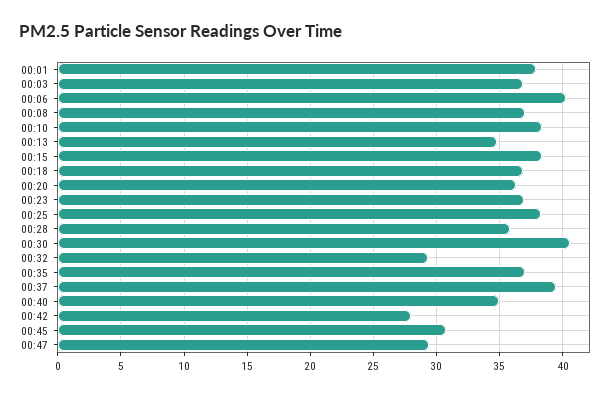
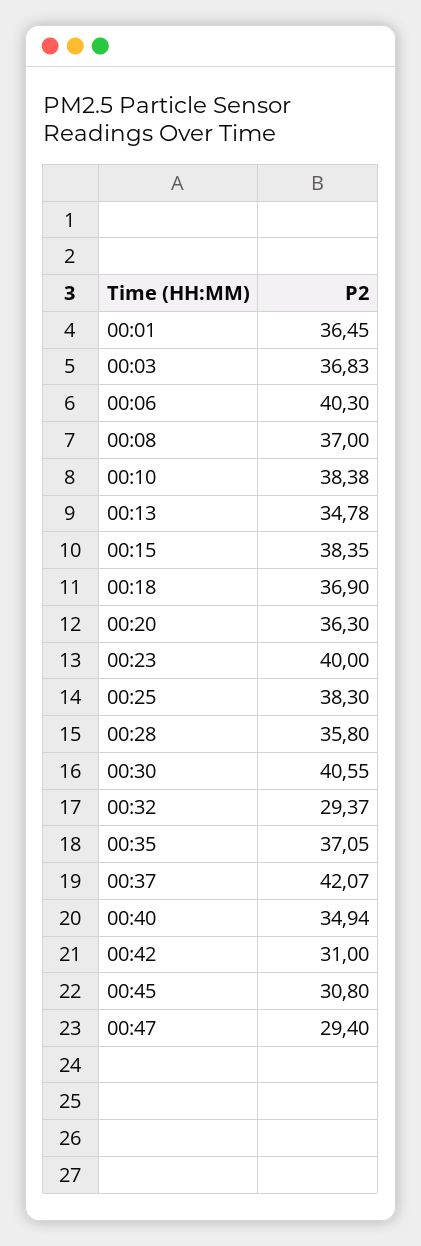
  {
-   "00:01": 38,
+   "00:01": 36.45,
    "00:03": 36.83,
    "00:06": 40.3,
    "00:08": 37,
    "00:10": 38.38,
    "00:13": 34.78,
    "00:15": 38.35,
    "00:18": 36.9,
    "00:20": 36.3,
-   "00:23": 37,
+   "00:23": 40,
    "00:25": 38.3,
    "00:28": 35.8,
    "00:30": 40.55,
    "00:32": 29.37,
    "00:35": 37.05,
-   "00:37": 39.5,
+   "00:37": 42.07,
    "00:40": 34.94,
-   "00:42": 28,
+   "00:42": 31,
    "00:45": 30.8,
    "00:47": 29.4
  }

